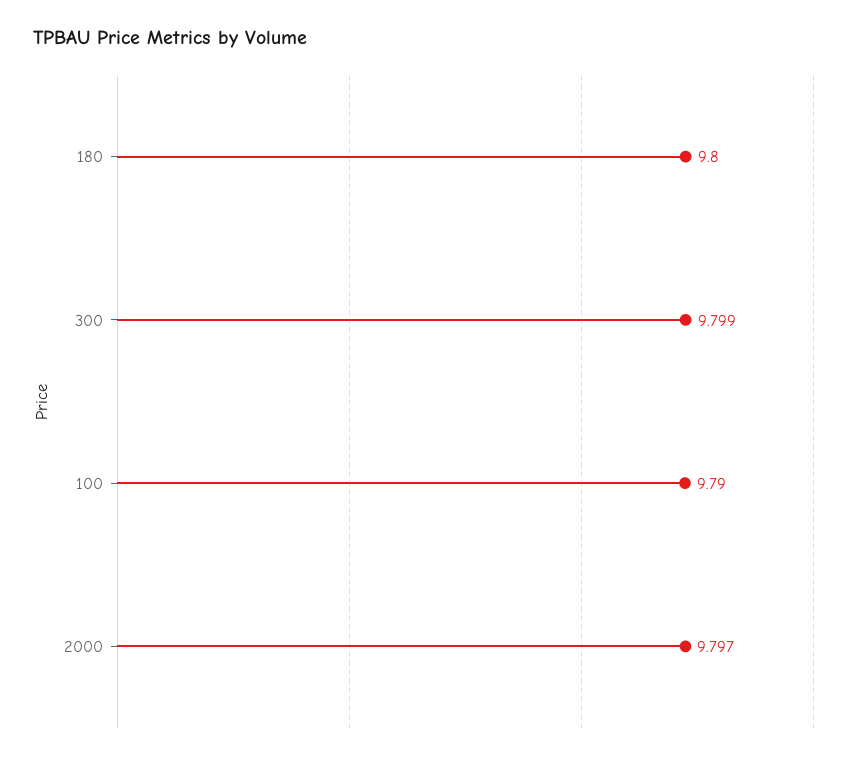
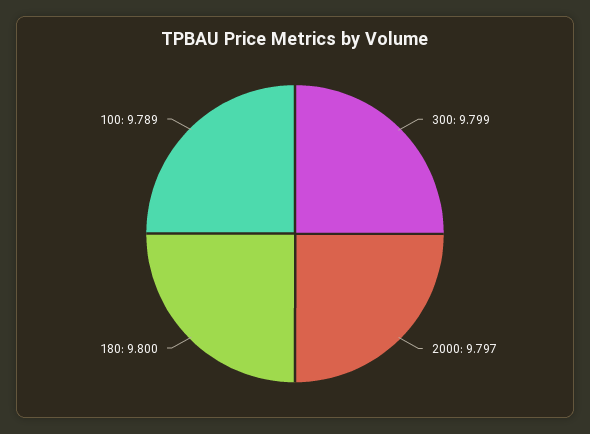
  {
    "180": 9.8,
    "300": 9.799,
-   "100": 9.79,
+   "100": 9.789,
    "2000": 9.797
  }

